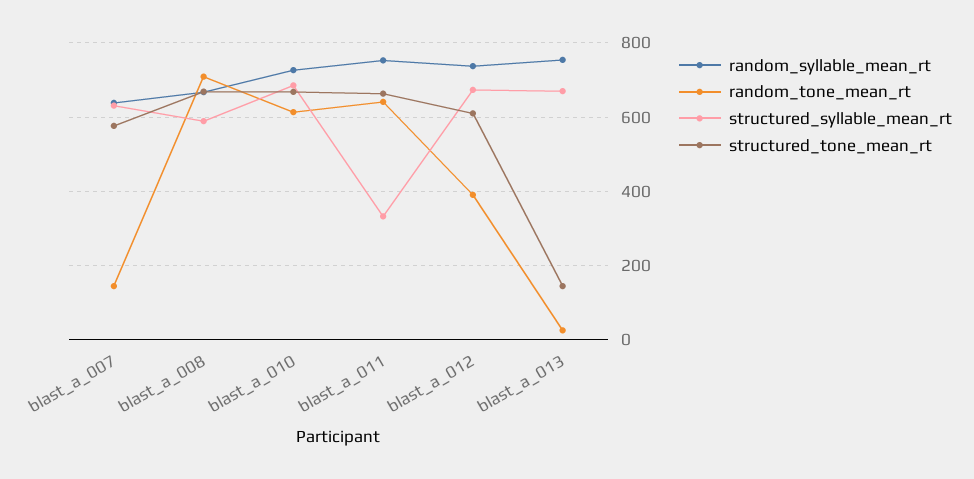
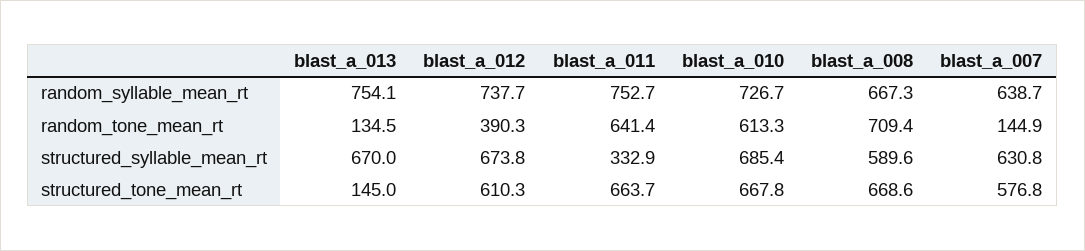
  {
    "random_syllable_mean_rt": {
      "blast_a_007": 638.7,
      "blast_a_008": 667.3,
      "blast_a_010": 726.7,
      "blast_a_011": 752.7,
      "blast_a_012": 737.7,
      "blast_a_013": 754.1
    },
    "random_tone_mean_rt": {
      "blast_a_007": 144.9,
      "blast_a_008": 709.4,
      "blast_a_010": 613.3,
      "blast_a_011": 641.4,
      "blast_a_012": 390.3,
-     "blast_a_013": 20
+     "blast_a_013": 134.5
    },
    "structured_syllable_mean_rt": {
      "blast_a_007": 630.8,
      "blast_a_008": 589.6,
      "blast_a_010": 685.4,
      "blast_a_011": 332.9,
      "blast_a_012": 673.8,
      "blast_a_013": 670
    },
    "structured_tone_mean_rt": {
      "blast_a_007": 576.8,
      "blast_a_008": 668.6,
      "blast_a_010": 667.8,
      "blast_a_011": 663.7,
      "blast_a_012": 610.3,
      "blast_a_013": 145
    }
  }

